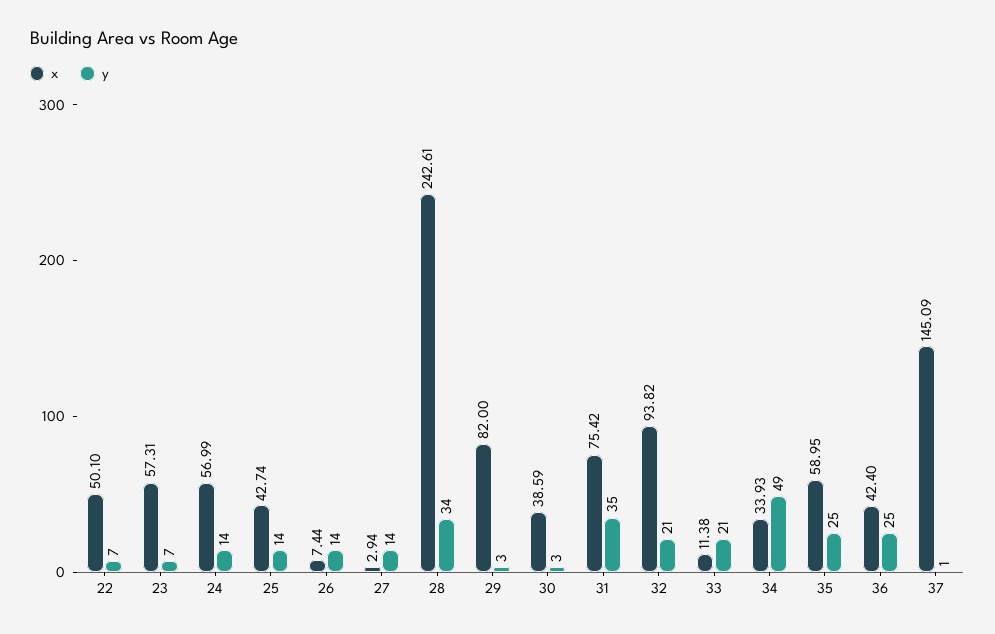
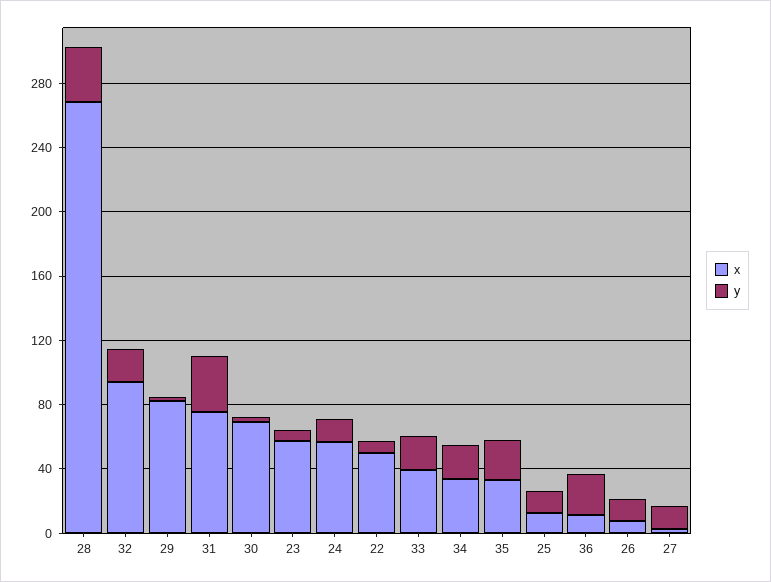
  {
    "x": {
      "22": 50.1,
      "23": 57.31,
      "24": 56.99,
-     "25": 42.74,
+     "25": 10,
      "26": 7.44,
      "27": 2.94,
-     "28": 242.61,
+     "28": 270,
      "29": 82,
-     "30": 38.59,
+     "30": 70,
      "31": 75.42,
      "32": 93.82,
-     "33": 11.38,
+     "33": 40,
      "34": 33.93,
-     "35": 58.95,
+     "35": 30,
-     "36": 42.4,
+     "36": 10
-     "37": 145.09
    },
    "y": {
      "22": 7,
      "23": 7,
      "24": 14,
      "25": 14,
      "26": 14,
      "27": 14,
      "28": 34,
      "29": 3,
      "30": 3,
      "31": 35,
      "32": 21,
      "33": 21,
-     "34": 49,
+     "34": 20,
      "35": 25,
-     "36": 25,
+     "36": 25
-     "37": 1
    }
  }

